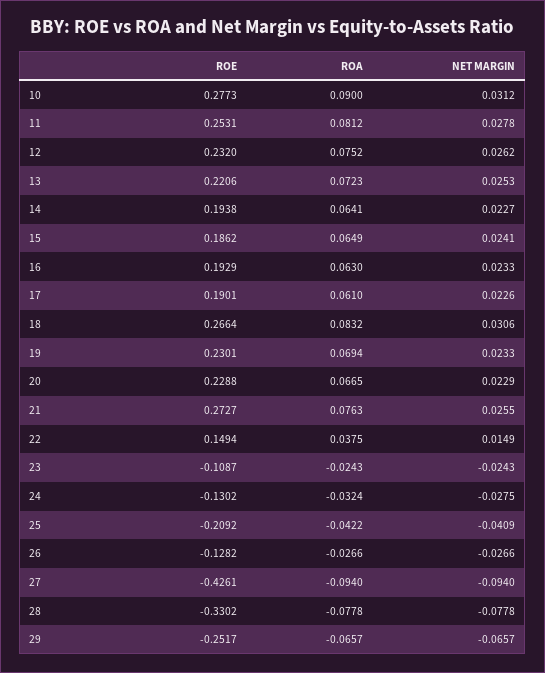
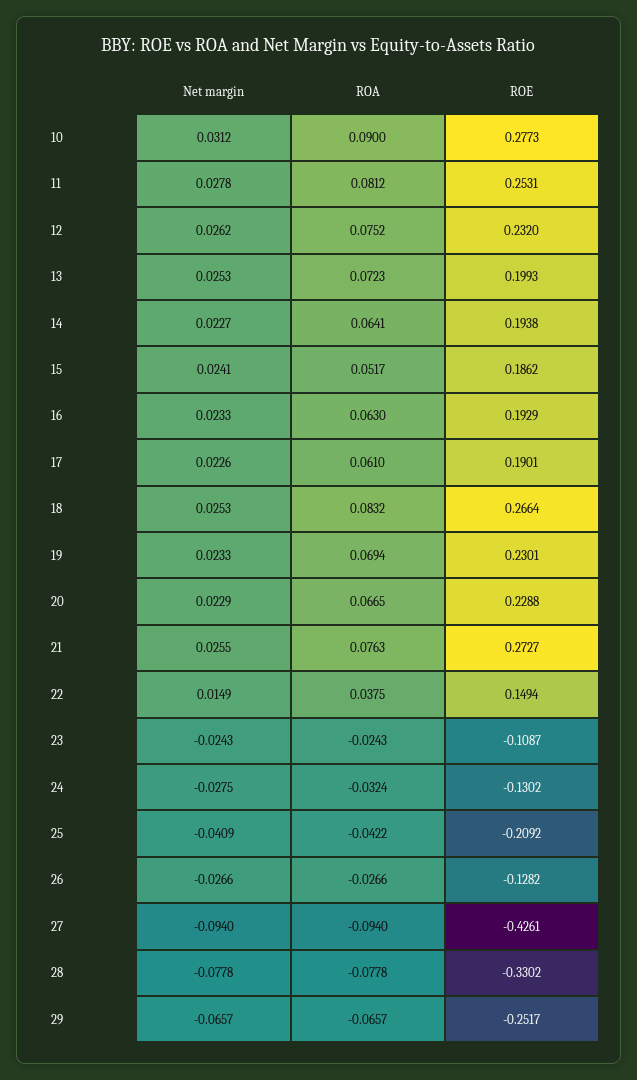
  {
    "ROE": {
      "10": 0.2773,
      "11": 0.2531,
      "12": 0.232,
-     "13": 0.2206,
+     "13": 0.1993,
      "14": 0.1938,
      "15": 0.1862,
      "16": 0.1929,
      "17": 0.1901,
      "18": 0.2664,
      "19": 0.2301,
      "20": 0.2288,
      "21": 0.2727,
      "22": 0.1494,
      "23": -0.1087,
      "24": -0.1302,
      "25": -0.2092,
      "26": -0.1282,
      "27": -0.4261,
      "28": -0.3302,
      "29": -0.2517
    },
    "ROA": {
      "10": 0.09,
      "11": 0.0812,
      "12": 0.0752,
      "13": 0.0723,
      "14": 0.0641,
-     "15": 0.0649,
+     "15": 0.0517,
      "16": 0.063,
      "17": 0.061,
      "18": 0.0832,
      "19": 0.0694,
      "20": 0.0665,
      "21": 0.0763,
      "22": 0.0375,
      "23": -0.0243,
      "24": -0.0324,
      "25": -0.0422,
      "26": -0.0266,
      "27": -0.094,
      "28": -0.0778,
      "29": -0.0657
    },
    "NET MARGIN": {
      "10": 0.0312,
      "11": 0.0278,
      "12": 0.0262,
      "13": 0.0253,
      "14": 0.0227,
      "15": 0.0241,
      "16": 0.0233,
      "17": 0.0226,
-     "18": 0.0306,
+     "18": 0.0253,
      "19": 0.0233,
      "20": 0.0229,
      "21": 0.0255,
      "22": 0.0149,
      "23": -0.0243,
      "24": -0.0275,
      "25": -0.0409,
      "26": -0.0266,
      "27": -0.094,
      "28": -0.0778,
      "29": -0.0657
    }
  }

